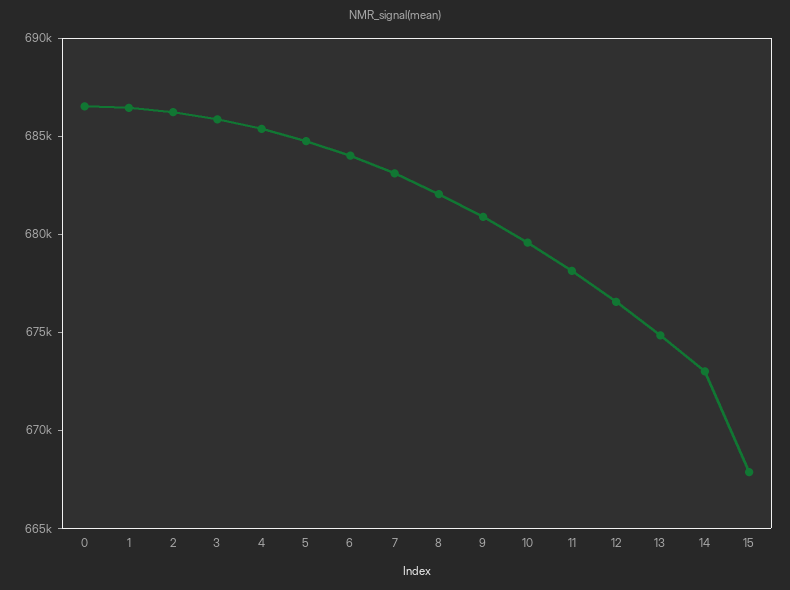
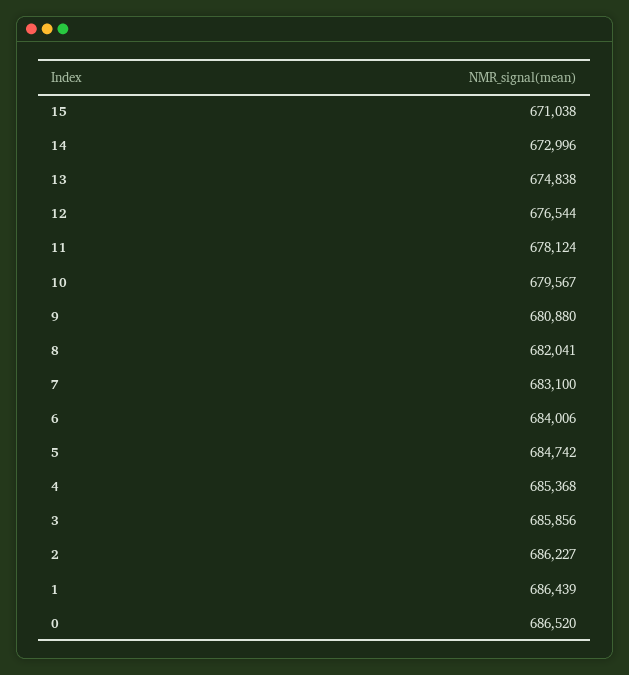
  {
    "0": 686520,
    "1": 686439,
    "2": 686227,
    "3": 685856,
    "4": 685368,
    "5": 684742,
    "6": 684006,
    "7": 683100,
    "8": 682041,
    "9": 680880,
    "10": 679567,
    "11": 678124,
    "12": 676544,
    "13": 674838,
    "14": 672996,
-   "15": 668000
+   "15": 671038
  }

